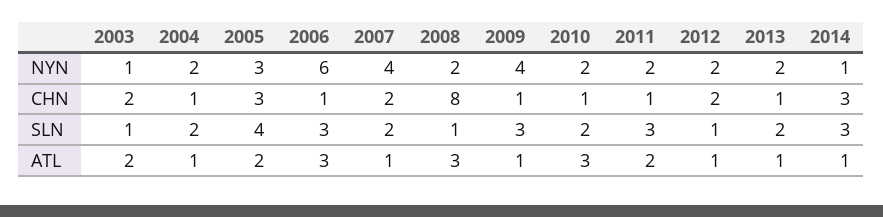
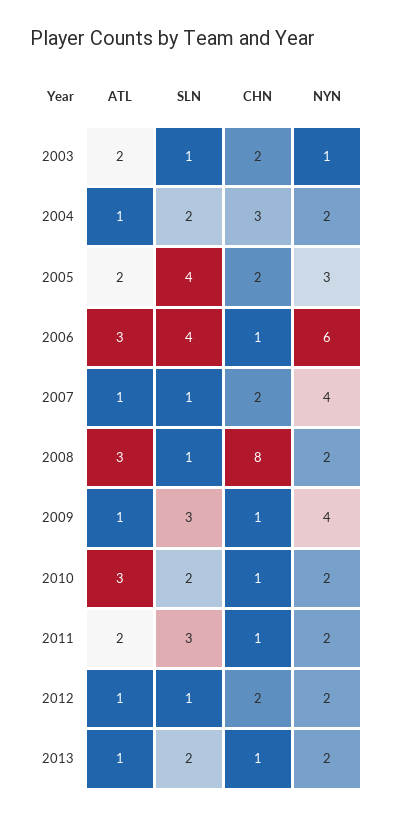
  {
    "2003": {
      "NYN": 1,
      "CHN": 2,
      "SLN": 1,
      "ATL": 2
    },
    "2004": {
      "NYN": 2,
-     "CHN": 1,
+     "CHN": 3,
      "SLN": 2,
      "ATL": 1
    },
    "2005": {
      "NYN": 3,
-     "CHN": 3,
+     "CHN": 2,
      "SLN": 4,
      "ATL": 2
    },
    "2006": {
      "NYN": 6,
      "CHN": 1,
-     "SLN": 3,
+     "SLN": 4,
      "ATL": 3
    },
    "2007": {
      "NYN": 4,
      "CHN": 2,
-     "SLN": 2,
+     "SLN": 1,
      "ATL": 1
    },
    "2008": {
      "NYN": 2,
      "CHN": 8,
      "SLN": 1,
      "ATL": 3
    },
    "2009": {
      "NYN": 4,
      "CHN": 1,
      "SLN": 3,
      "ATL": 1
    },
    "2010": {
      "NYN": 2,
      "CHN": 1,
      "SLN": 2,
      "ATL": 3
    },
    "2011": {
      "NYN": 2,
      "CHN": 1,
      "SLN": 3,
      "ATL": 2
    },
    "2012": {
      "NYN": 2,
      "CHN": 2,
      "SLN": 1,
      "ATL": 1
    },
    "2013": {
      "NYN": 2,
      "CHN": 1,
      "SLN": 2,
      "ATL": 1
-   },
+   }
-   "2014": {
-     "NYN": 1,
-     "CHN": 3,
-     "SLN": 3,
-     "ATL": 1
-   }
  }

